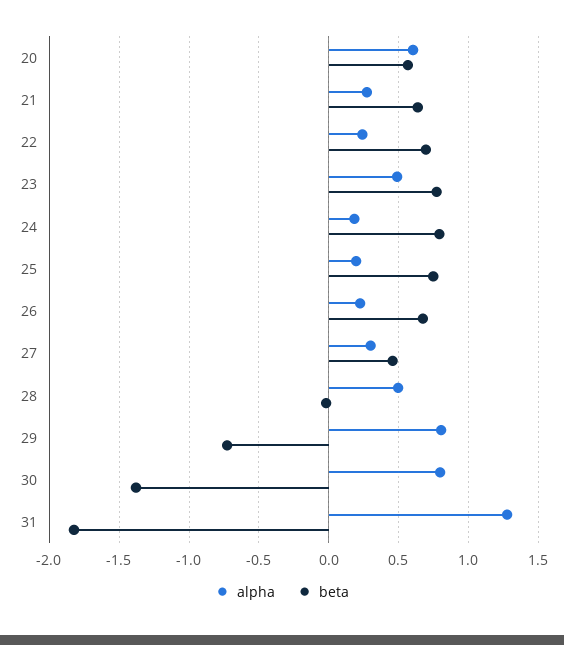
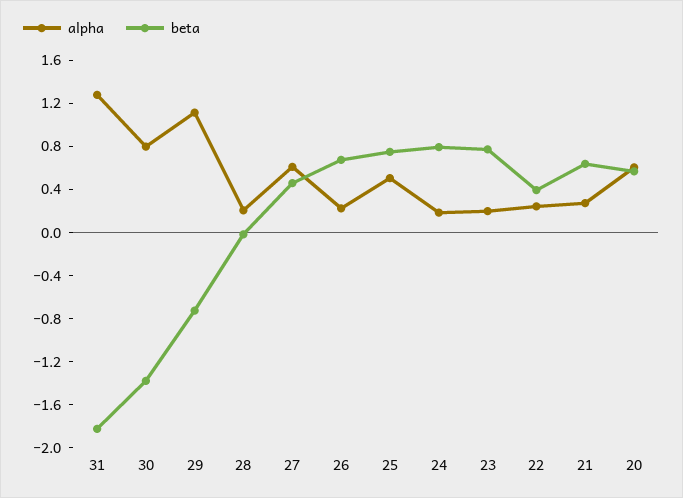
  {
    "alpha": {
      "20": 0.6,
      "21": 0.25,
      "22": 0.25,
-     "23": 0.5,
+     "23": 0.2,
      "24": 0.2,
-     "25": 0.2,
+     "25": 0.5,
      "26": 0.25,
-     "27": 0.3,
+     "27": 0.6,
-     "28": 0.5,
+     "28": 0.2,
-     "29": 0.8,
+     "29": 1.1,
      "30": 0.8,
      "31": 1.3
    },
    "beta": {
      "20": 0.55,
      "21": 0.65,
-     "22": 0.7,
+     "22": 0.4,
      "23": 0.75,
      "24": 0.8,
      "25": 0.75,
      "26": 0.65,
      "27": 0.45,
      "28": 0,
      "29": -0.75,
      "30": -1.4,
      "31": -1.8
    }
  }

